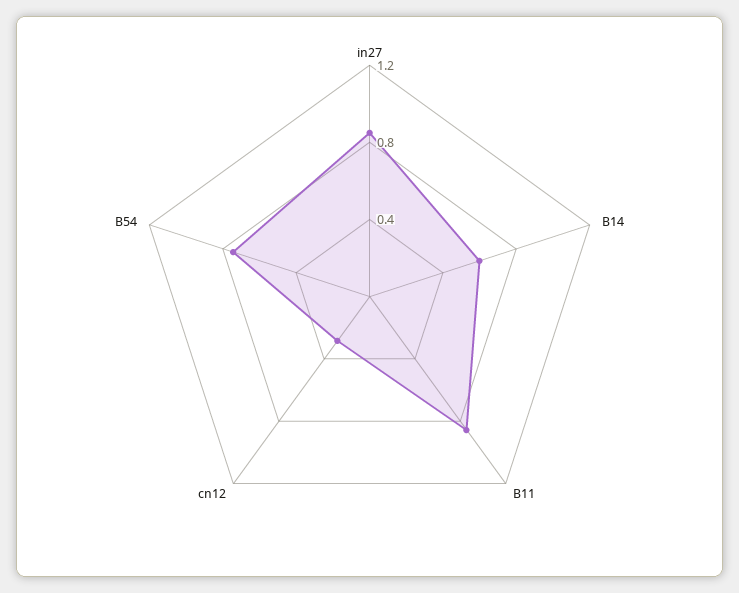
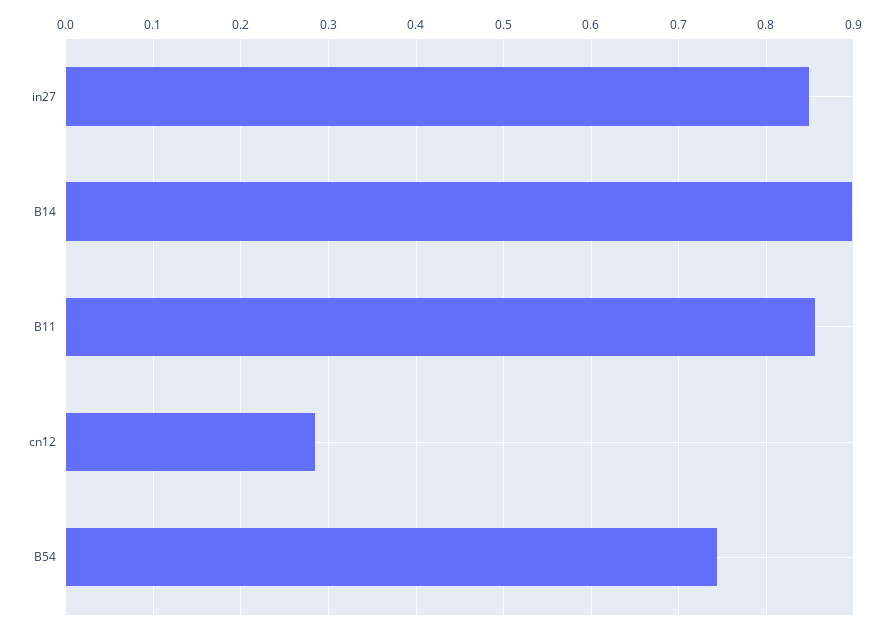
  {
    "in27": 0.85,
-   "B14": 0.6,
+   "B14": 0.9,
    "B11": 0.86,
    "cn12": 0.28,
    "B54": 0.74
  }

